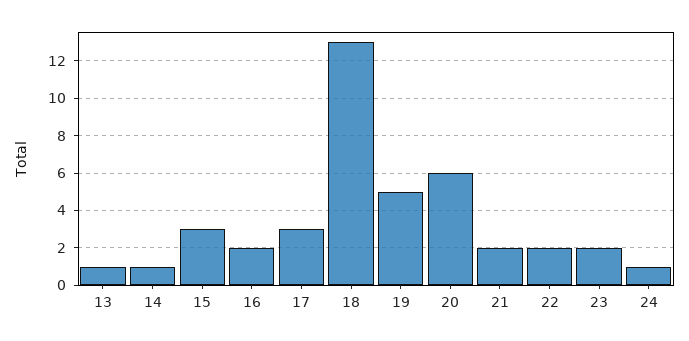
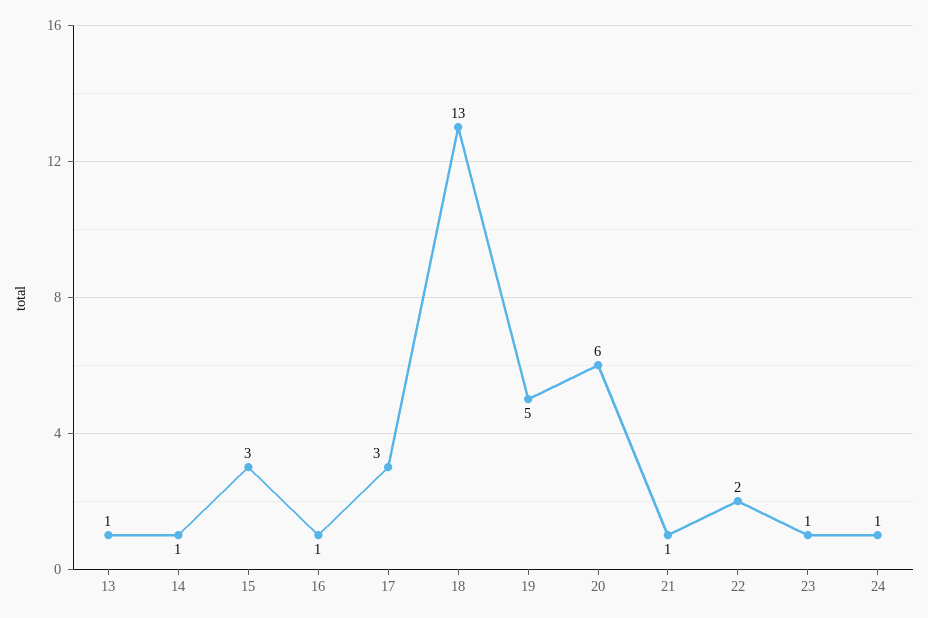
  {
    "13": 1,
    "14": 1,
    "15": 3,
-   "16": 2,
+   "16": 1,
    "17": 3,
    "18": 13,
    "19": 5,
    "20": 6,
-   "21": 2,
+   "21": 1,
    "22": 2,
-   "23": 2,
+   "23": 1,
    "24": 1
  }

